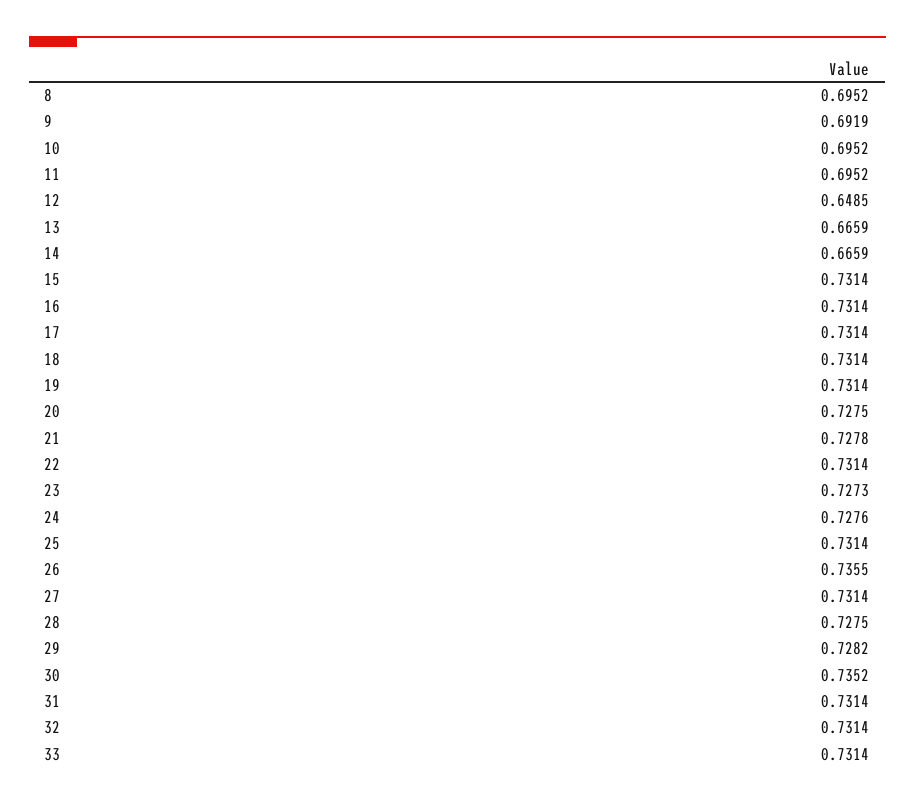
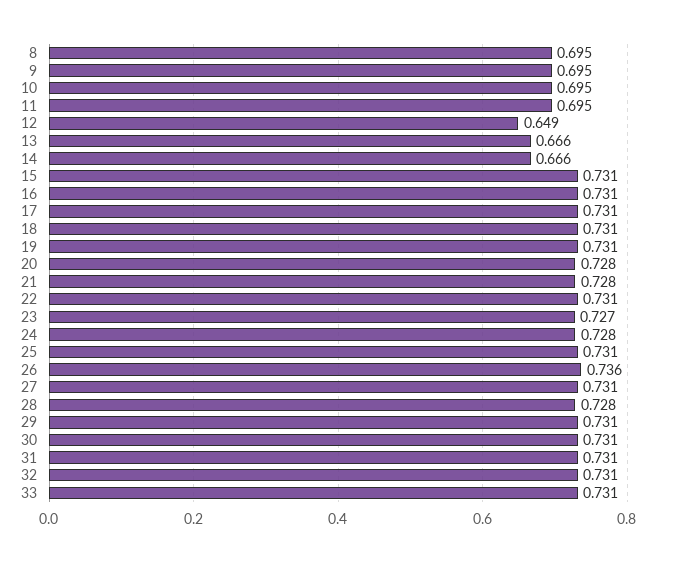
  {
    "8": 0.6952,
-   "9": 0.6919,
+   "9": 0.695,
    "10": 0.6952,
    "11": 0.6952,
    "12": 0.6485,
    "13": 0.6659,
    "14": 0.6659,
    "15": 0.7314,
    "16": 0.7314,
    "17": 0.7314,
    "18": 0.7314,
    "19": 0.7314,
    "20": 0.7275,
    "21": 0.7278,
    "22": 0.7314,
    "23": 0.7273,
    "24": 0.7276,
    "25": 0.7314,
    "26": 0.7355,
    "27": 0.7314,
    "28": 0.7275,
-   "29": 0.7282,
+   "29": 0.731,
-   "30": 0.7352,
+   "30": 0.731,
    "31": 0.7314,
    "32": 0.7314,
    "33": 0.7314
  }

